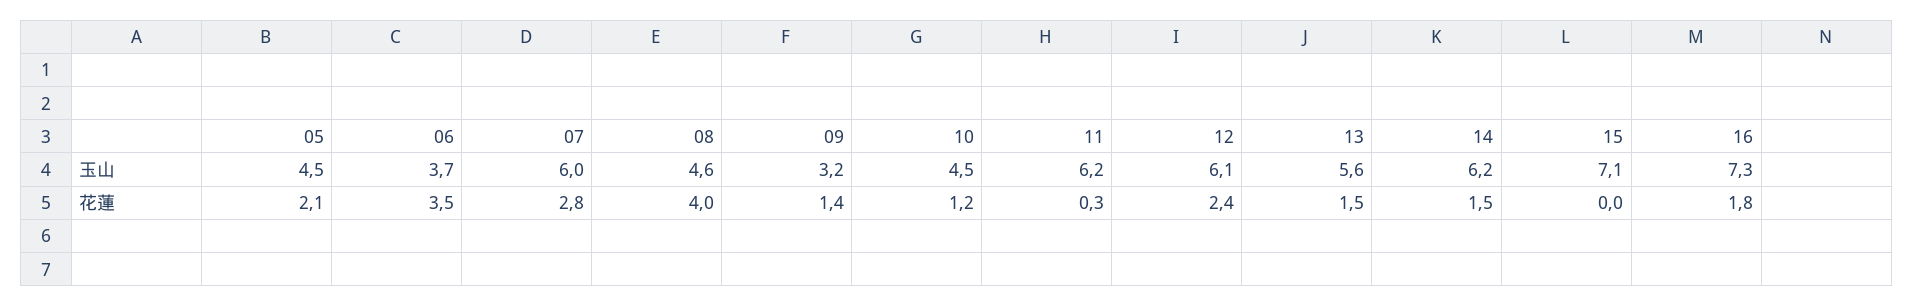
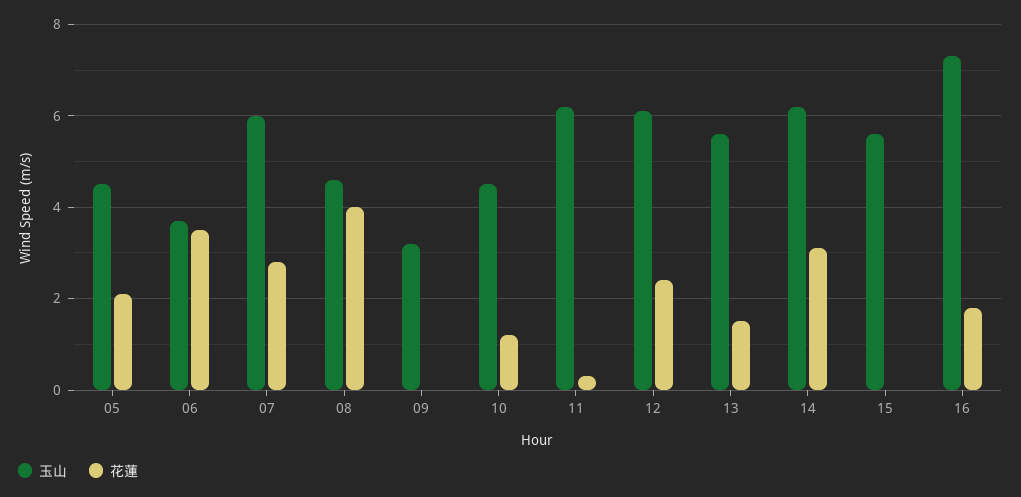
  {
    "玉山": {
      "05": 4.5,
      "06": 3.7,
      "07": 6,
      "08": 4.6,
      "09": 3.2,
      "10": 4.5,
      "11": 6.2,
      "12": 6.1,
      "13": 5.6,
      "14": 6.2,
-     "15": 7.1,
+     "15": 5.5,
      "16": 7.3
    },
    "花蓮": {
      "05": 2.1,
      "06": 3.5,
      "07": 2.8,
      "08": 4,
-     "09": 1.4,
+     "09": 0,
      "10": 1.2,
      "11": 0.3,
      "12": 2.4,
      "13": 1.5,
-     "14": 1.5,
+     "14": 3,
      "15": 0,
      "16": 1.8
    }
  }

